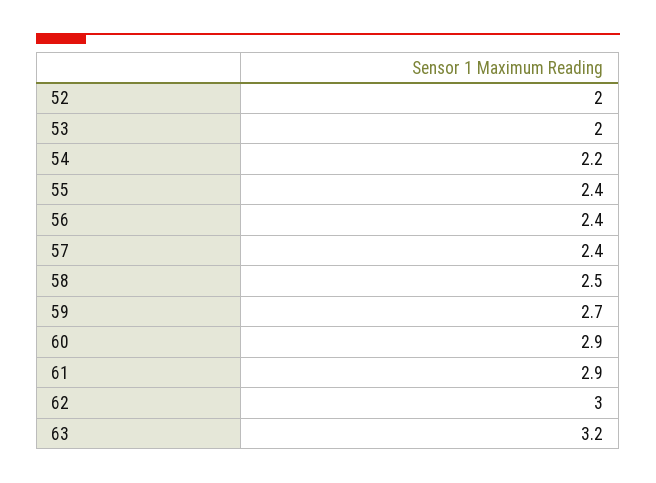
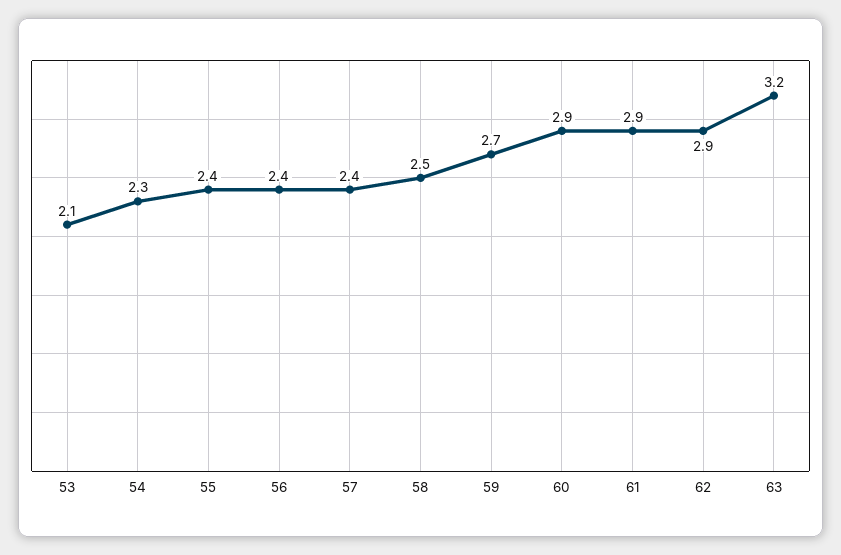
  {
-   "52": 2,
-   "53": 2,
+   "53": 2.1,
-   "54": 2.2,
+   "54": 2.3,
    "55": 2.4,
    "56": 2.4,
    "57": 2.4,
    "58": 2.5,
    "59": 2.7,
    "60": 2.9,
    "61": 2.9,
-   "62": 3,
+   "62": 2.9,
    "63": 3.2
  }

